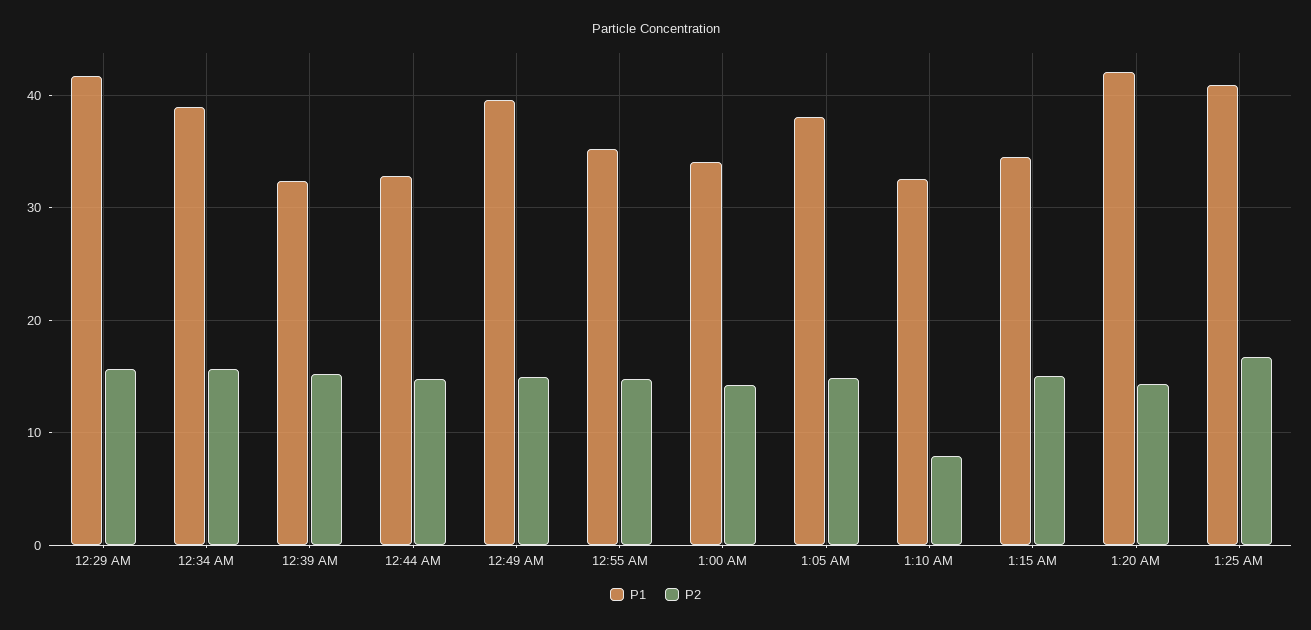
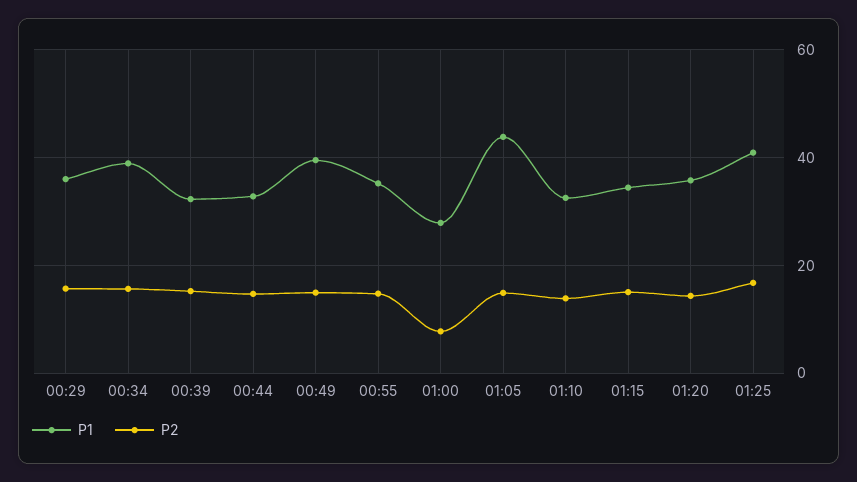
  {
    "P1": {
-     "12:29 AM": 42,
+     "12:29 AM": 36,
      "12:34 AM": 39,
      "12:39 AM": 32,
      "12:44 AM": 33,
      "12:49 AM": 40,
      "12:55 AM": 35,
-     "1:00 AM": 34,
+     "1:00 AM": 28,
-     "1:05 AM": 38,
+     "1:05 AM": 44,
      "1:10 AM": 33,
      "1:15 AM": 34,
-     "1:20 AM": 42,
+     "1:20 AM": 36,
      "1:25 AM": 41
    },
    "P2": {
      "12:29 AM": 16,
      "12:34 AM": 16,
      "12:39 AM": 15,
      "12:44 AM": 15,
      "12:49 AM": 15,
      "12:55 AM": 15,
-     "1:00 AM": 14,
+     "1:00 AM": 8,
      "1:05 AM": 15,
-     "1:10 AM": 8,
+     "1:10 AM": 14,
      "1:15 AM": 15,
      "1:20 AM": 14,
      "1:25 AM": 17
    }
  }

